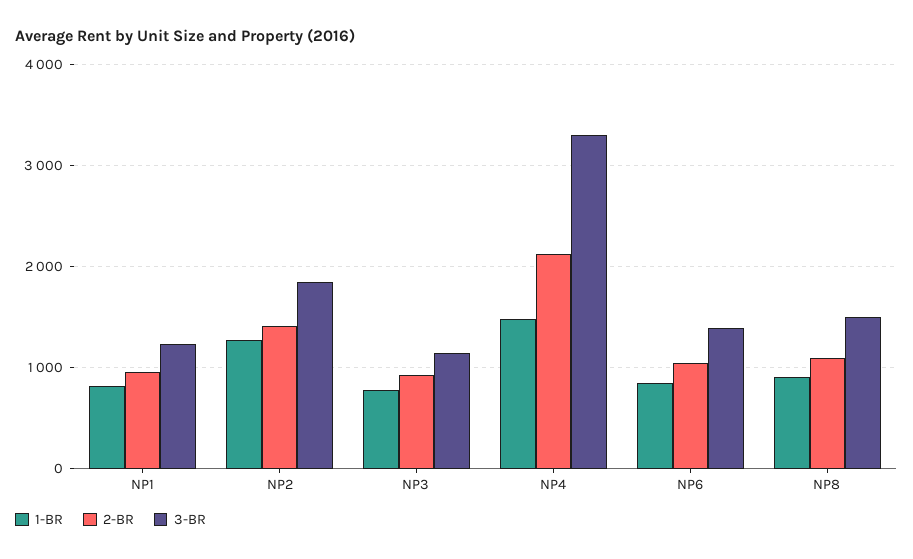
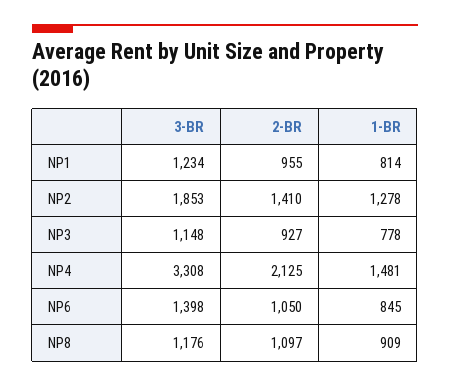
  {
    "1-BR": {
      "NP1": 814,
      "NP2": 1278,
      "NP3": 778,
      "NP4": 1481,
      "NP6": 845,
      "NP8": 909
    },
    "2-BR": {
      "NP1": 955,
      "NP2": 1410,
      "NP3": 927,
      "NP4": 2125,
      "NP6": 1050,
      "NP8": 1097
    },
    "3-BR": {
      "NP1": 1234,
      "NP2": 1853,
      "NP3": 1148,
      "NP4": 3308,
      "NP6": 1398,
-     "NP8": 1500
+     "NP8": 1176
    }
  }

